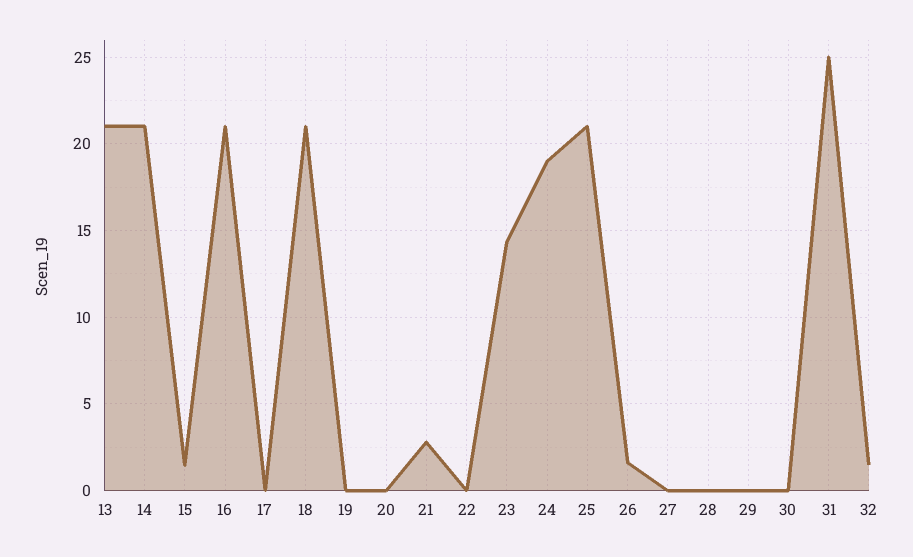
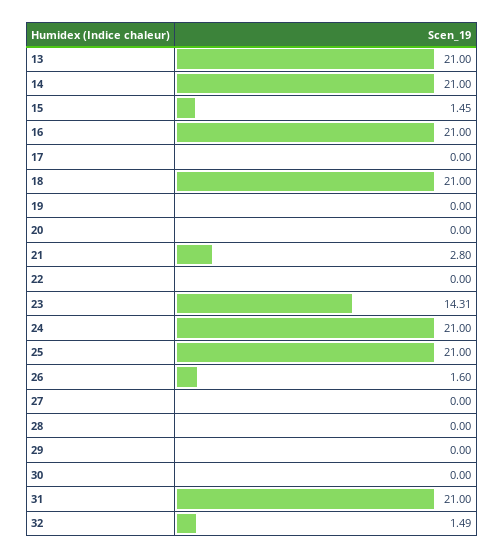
  {
    "13": 21,
    "14": 21,
    "15": 1.45,
    "16": 21,
    "17": 0,
    "18": 21,
    "19": 0,
    "20": 0,
    "21": 2.8,
    "22": 0,
    "23": 14.31,
-   "24": 19,
+   "24": 21,
    "25": 21,
    "26": 1.6,
    "27": 0,
    "28": 0,
    "29": 0,
    "30": 0,
-   "31": 25,
+   "31": 21,
    "32": 1.49
  }

